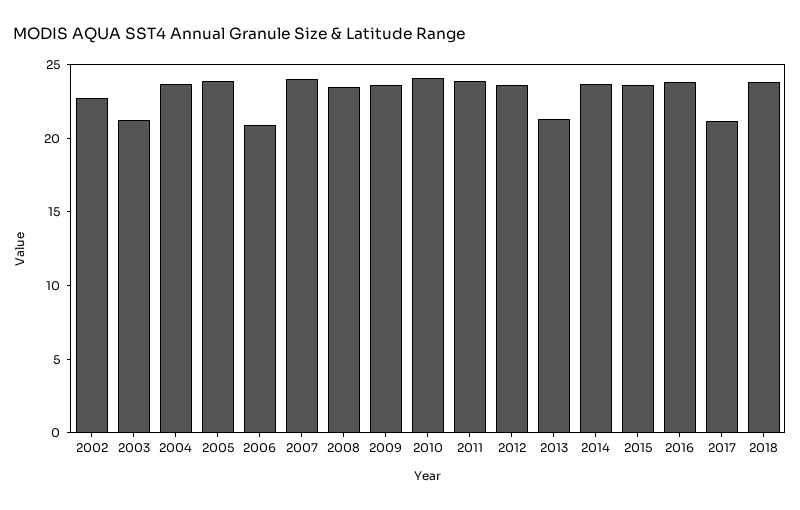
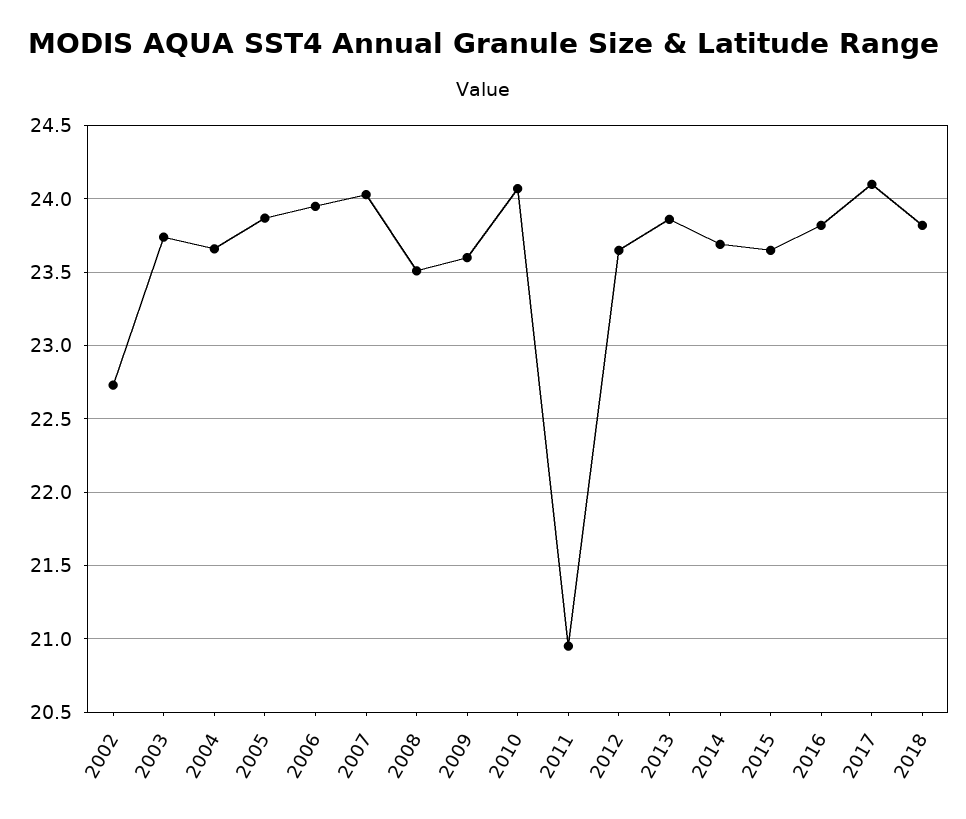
  {
    "2002": 22.75,
-   "2003": 21,
+   "2003": 23.75,
    "2004": 23.65,
    "2005": 23.85,
-   "2006": 21,
+   "2006": 23.95,
    "2007": 24.05,
    "2008": 23.5,
    "2009": 23.6,
    "2010": 24.05,
-   "2011": 24,
+   "2011": 20.95,
    "2012": 23.65,
-   "2013": 21,
+   "2013": 23.85,
    "2014": 23.7,
    "2015": 23.65,
    "2016": 23.8,
-   "2017": 21,
+   "2017": 24.1,
    "2018": 23.8
  }

